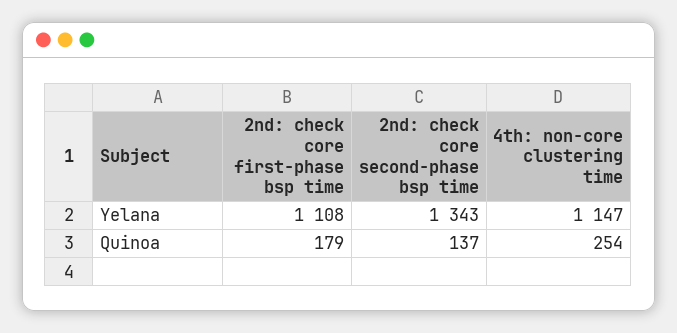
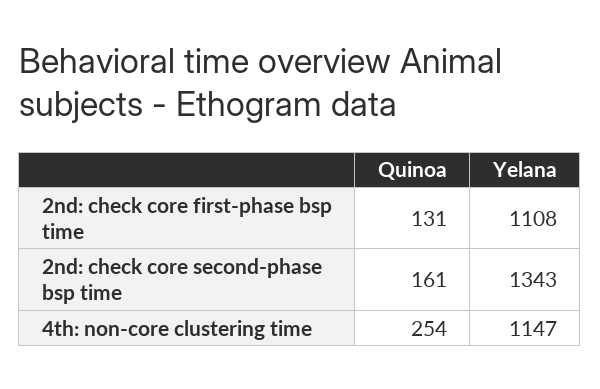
  {
    "2nd: check core first-phase bsp time": {
      "Yelana": 1108,
-     "Quinoa": 179
+     "Quinoa": 131
    },
    "2nd: check core second-phase bsp time": {
      "Yelana": 1343,
-     "Quinoa": 137
+     "Quinoa": 161
    },
    "4th: non-core clustering time": {
      "Yelana": 1147,
      "Quinoa": 254
    }
  }

